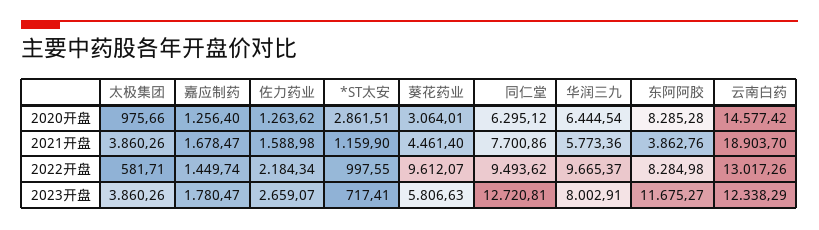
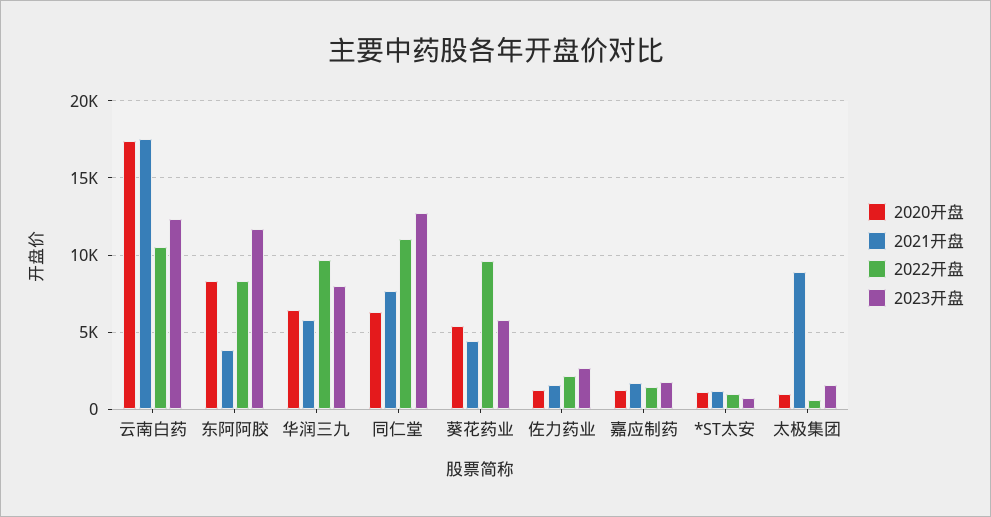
  {
    "2020开盘": {
      "太极集团": 975.66,
      "嘉应制药": 1256.4,
      "佐力药业": 1263.62,
-     "*ST太安": 2861.51,
+     "*ST太安": 1000,
-     "葵花药业": 3064.01,
+     "葵花药业": 5500,
      "同仁堂": 6295.12,
      "华润三九": 6444.54,
      "东阿阿胶": 8285.28,
-     "云南白药": 14577.42
+     "云南白药": 17500
    },
    "2021开盘": {
-     "太极集团": 3860.26,
+     "太极集团": 9000,
      "嘉应制药": 1678.47,
      "佐力药业": 1588.98,
      "*ST太安": 1159.9,
      "葵花药业": 4461.4,
      "同仁堂": 7700.86,
      "华润三九": 5773.36,
      "东阿阿胶": 3862.76,
-     "云南白药": 18903.7
+     "云南白药": 17500
    },
    "2022开盘": {
      "太极集团": 581.71,
      "嘉应制药": 1449.74,
      "佐力药业": 2184.34,
      "*ST太安": 997.55,
      "葵花药业": 9612.07,
-     "同仁堂": 9493.62,
+     "同仁堂": 11000,
      "华润三九": 9665.37,
      "东阿阿胶": 8284.98,
-     "云南白药": 13017.26
+     "云南白药": 10500
    },
    "2023开盘": {
-     "太极集团": 3860.26,
+     "太极集团": 1500,
      "嘉应制药": 1780.47,
      "佐力药业": 2659.07,
      "*ST太安": 717.41,
      "葵花药业": 5806.63,
      "同仁堂": 12720.81,
      "华润三九": 8002.91,
      "东阿阿胶": 11675.27,
      "云南白药": 12338.29
    }
  }

